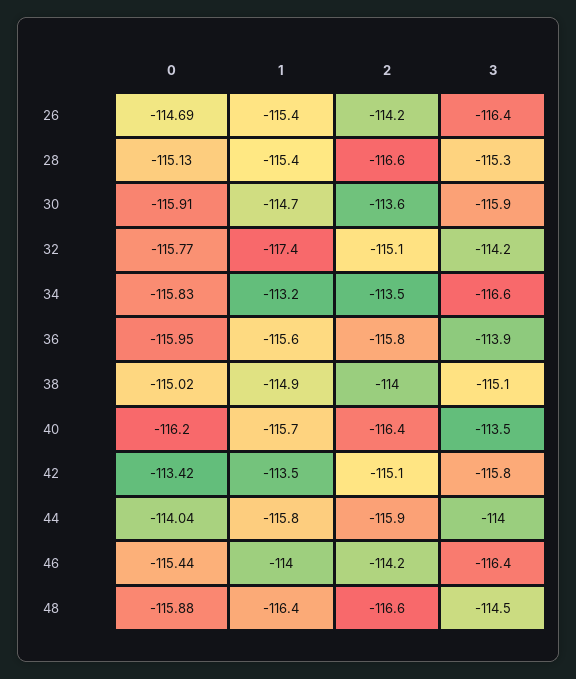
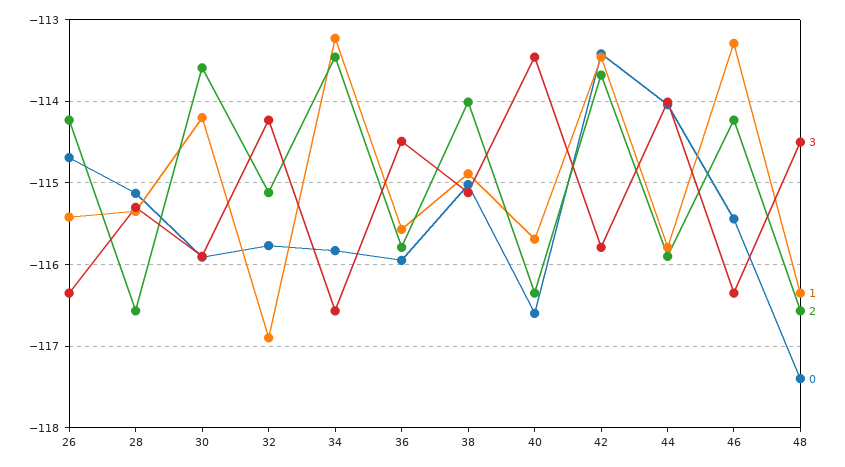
  {
    "0": {
      "26": -114.69,
      "28": -115.13,
      "30": -115.91,
      "32": -115.77,
      "34": -115.83,
      "36": -115.95,
      "38": -115.02,
-     "40": -116.2,
+     "40": -116.6,
      "42": -113.42,
      "44": -114.04,
      "46": -115.44,
-     "48": -115.88
+     "48": -117.4
    },
    "1": {
      "26": -115.4,
      "28": -115.4,
-     "30": -114.7,
+     "30": -114.2,
-     "32": -117.4,
+     "32": -116.9,
      "34": -113.2,
      "36": -115.6,
      "38": -114.9,
      "40": -115.7,
      "42": -113.5,
      "44": -115.8,
-     "46": -114,
+     "46": -113.3,
      "48": -116.4
    },
    "2": {
      "26": -114.2,
      "28": -116.6,
      "30": -113.6,
      "32": -115.1,
      "34": -113.5,
      "36": -115.8,
      "38": -114,
      "40": -116.4,
-     "42": -115.1,
+     "42": -113.7,
      "44": -115.9,
      "46": -114.2,
      "48": -116.6
    },
    "3": {
      "26": -116.4,
      "28": -115.3,
      "30": -115.9,
      "32": -114.2,
      "34": -116.6,
-     "36": -113.9,
+     "36": -114.5,
      "38": -115.1,
      "40": -113.5,
      "42": -115.8,
      "44": -114,
      "46": -116.4,
      "48": -114.5
    }
  }

